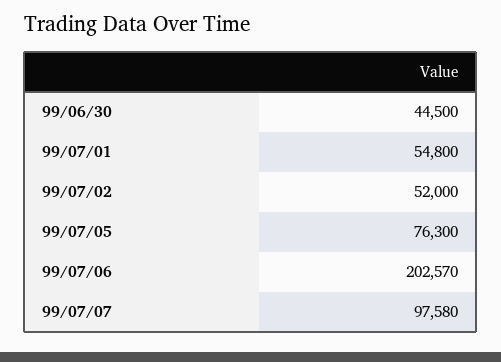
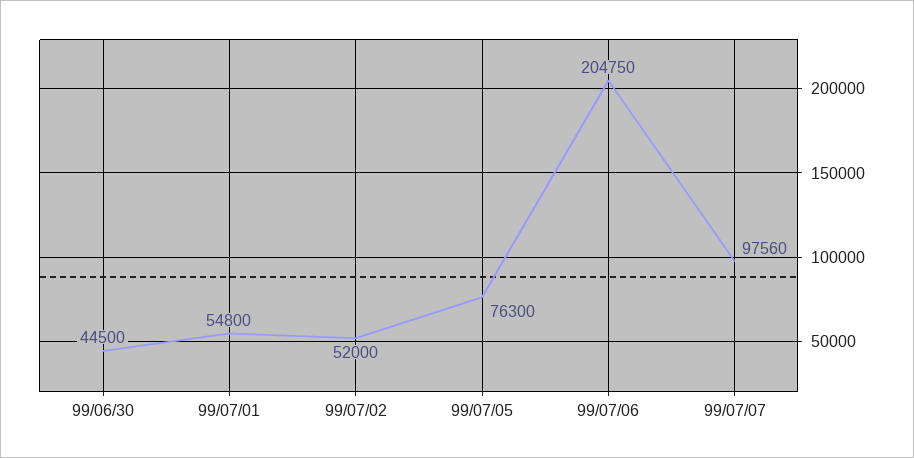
  {
    "99/06/30": 44500,
    "99/07/01": 54800,
    "99/07/02": 52000,
    "99/07/05": 76300,
-   "99/07/06": 202570,
+   "99/07/06": 204750,
-   "99/07/07": 97580
+   "99/07/07": 97560
  }

